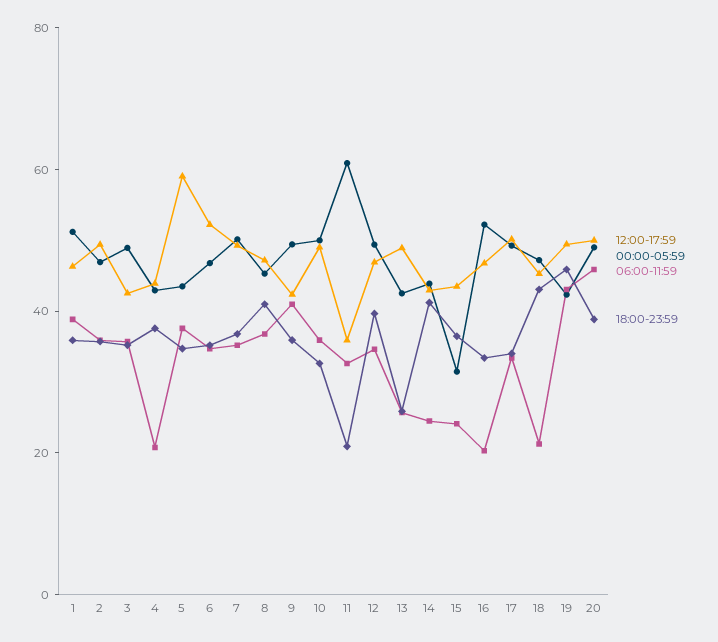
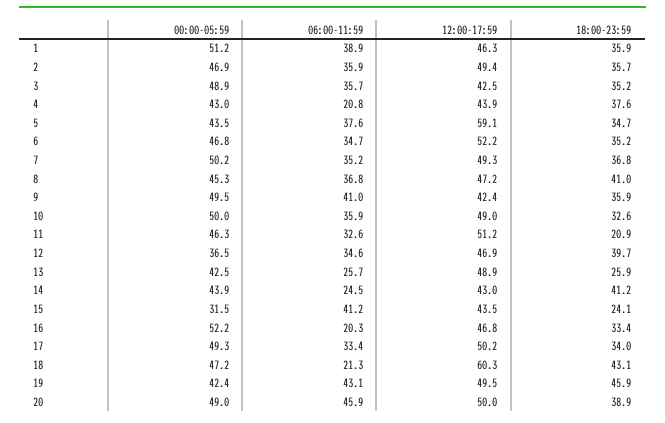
  {
    "12:00-17:59": {
      "1": 46.3,
      "2": 49.4,
      "3": 42.5,
      "4": 43.9,
      "5": 59.1,
      "6": 52.2,
      "7": 49.3,
      "8": 47.2,
      "9": 42.4,
      "10": 49,
-     "11": 35,
+     "11": 51.2,
      "12": 46.9,
      "13": 48.9,
      "14": 43,
      "15": 43.5,
      "16": 46.8,
      "17": 50.2,
-     "18": 45,
+     "18": 60.3,
      "19": 49.5,
      "20": 50
    },
    "00:00-05:59": {
      "1": 51.2,
      "2": 46.9,
      "3": 48.9,
      "4": 43,
      "5": 43.5,
      "6": 46.8,
      "7": 50.2,
      "8": 45.3,
      "9": 49.5,
      "10": 50,
-     "11": 60,
+     "11": 46.3,
-     "12": 50,
+     "12": 36.5,
      "13": 42.5,
      "14": 43.9,
      "15": 31.5,
      "16": 52.2,
      "17": 49.3,
      "18": 47.2,
      "19": 42.4,
      "20": 49
    },
    "06:00-11:59": {
      "1": 38.9,
      "2": 35.9,
      "3": 35.7,
      "4": 20.8,
      "5": 37.6,
      "6": 34.7,
      "7": 35.2,
      "8": 36.8,
      "9": 41,
      "10": 35.9,
      "11": 32.6,
      "12": 34.6,
      "13": 25.7,
      "14": 24.5,
-     "15": 25,
+     "15": 41.2,
      "16": 20.3,
      "17": 33.4,
      "18": 21.3,
      "19": 43.1,
      "20": 45.9
    },
    "18:00-23:59": {
      "1": 35.9,
      "2": 35.7,
      "3": 35.2,
      "4": 37.6,
      "5": 34.7,
      "6": 35.2,
      "7": 36.8,
      "8": 41,
      "9": 35.9,
      "10": 32.6,
      "11": 20.9,
      "12": 39.7,
      "13": 25.9,
      "14": 41.2,
-     "15": 35,
+     "15": 24.1,
      "16": 33.4,
      "17": 34,
      "18": 43.1,
      "19": 45.9,
      "20": 38.9
    }
  }

